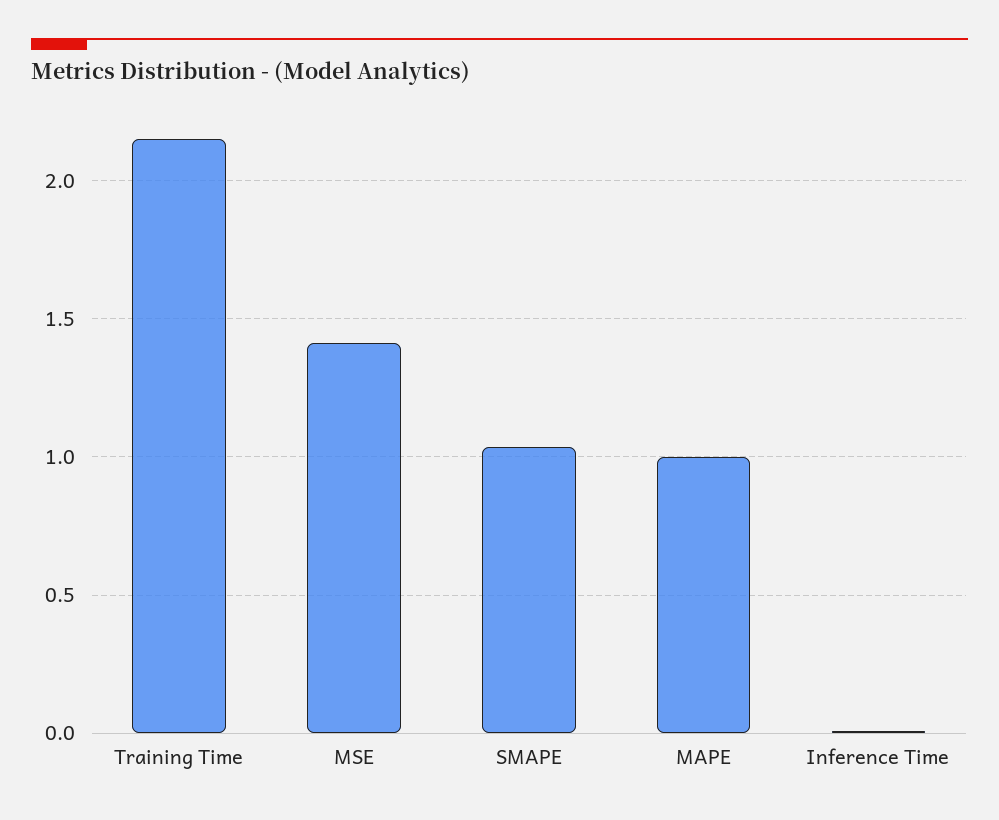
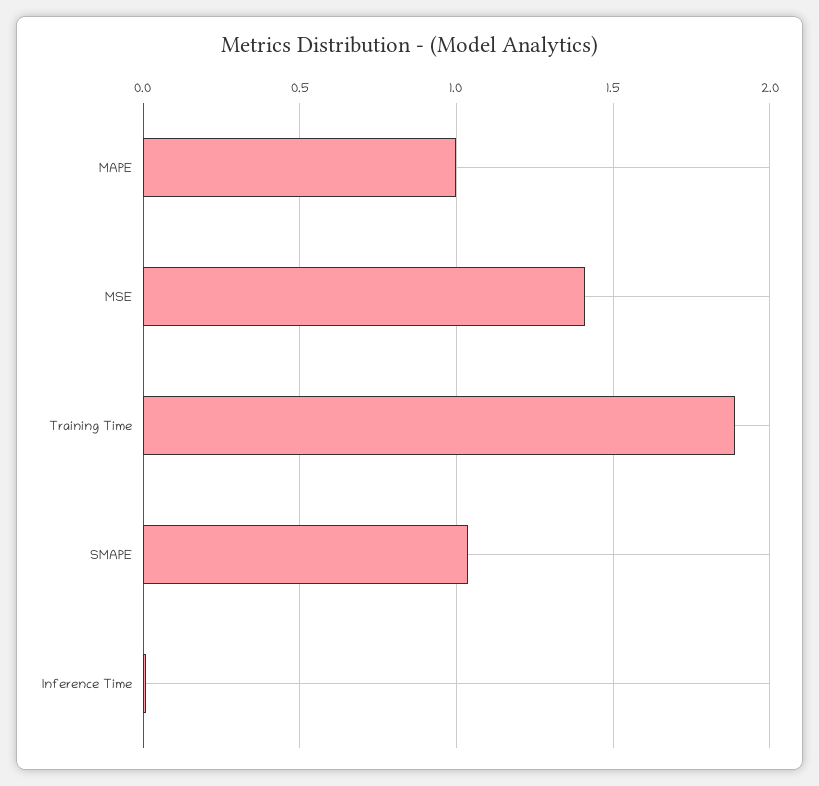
  {
-   "Training Time": 2.15,
+   "Training Time": 1.9,
    "MSE": 1.4,
    "SMAPE": 1.05,
    "MAPE": 1,
    "Inference Time": 0
  }

